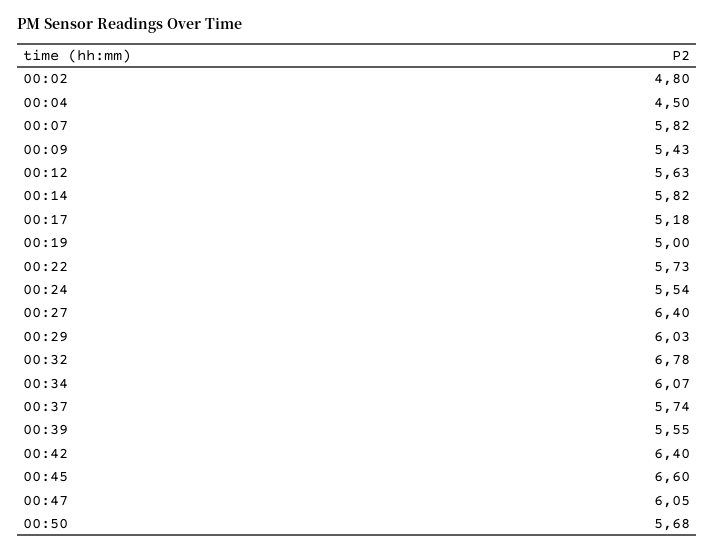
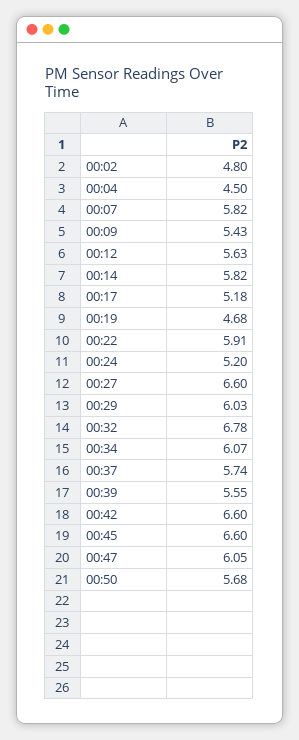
  {
    "00:02": 4.8,
    "00:04": 4.5,
    "00:07": 5.82,
    "00:09": 5.43,
    "00:12": 5.63,
    "00:14": 5.82,
    "00:17": 5.18,
-   "00:19": 5,
+   "00:19": 4.68,
-   "00:22": 5.73,
+   "00:22": 5.91,
-   "00:24": 5.54,
+   "00:24": 5.2,
-   "00:27": 6.4,
+   "00:27": 6.6,
    "00:29": 6.03,
    "00:32": 6.78,
    "00:34": 6.07,
    "00:37": 5.74,
    "00:39": 5.55,
-   "00:42": 6.4,
+   "00:42": 6.6,
    "00:45": 6.6,
    "00:47": 6.05,
    "00:50": 5.68
  }

